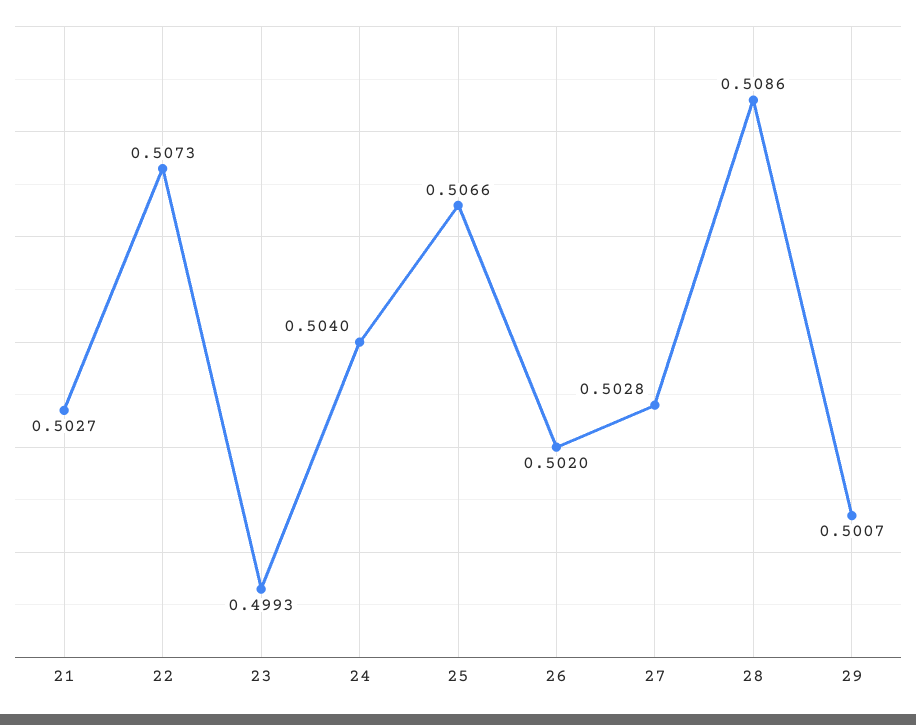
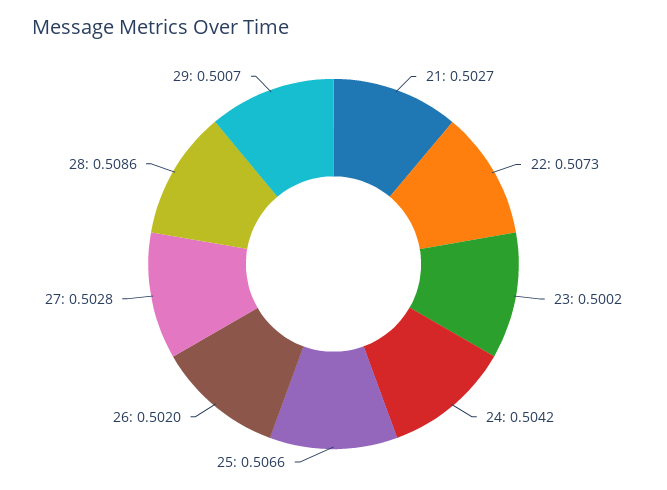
  {
    "21": 0.5027,
    "22": 0.5073,
-   "23": 0.4993,
+   "23": 0.5002,
-   "24": 0.504,
+   "24": 0.5042,
    "25": 0.5066,
    "26": 0.502,
    "27": 0.5028,
    "28": 0.5086,
    "29": 0.5007
  }

